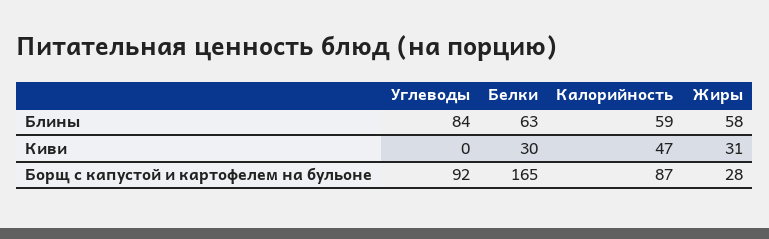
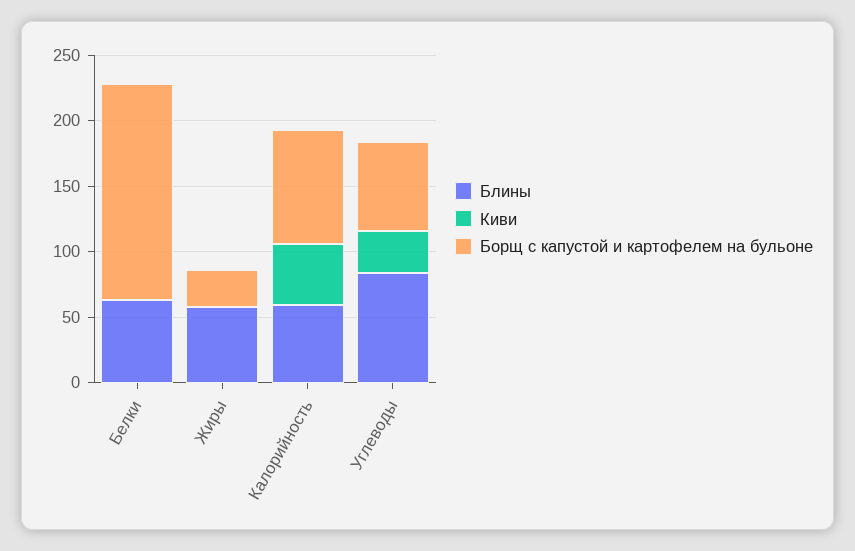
  {
    "Блины": {
      "Углеводы": 84,
      "Белки": 63,
      "Калорийность": 59,
      "Жиры": 58
    },
    "Киви": {
-     "Углеводы": 0,
+     "Углеводы": 30,
-     "Белки": 30,
+     "Белки": 0,
      "Калорийность": 47,
-     "Жиры": 31
+     "Жиры": 0
    },
    "Борщ с капустой и картофелем на бульоне": {
-     "Углеводы": 92,
+     "Углеводы": 70,
      "Белки": 165,
      "Калорийность": 87,
      "Жиры": 28
    }
  }

